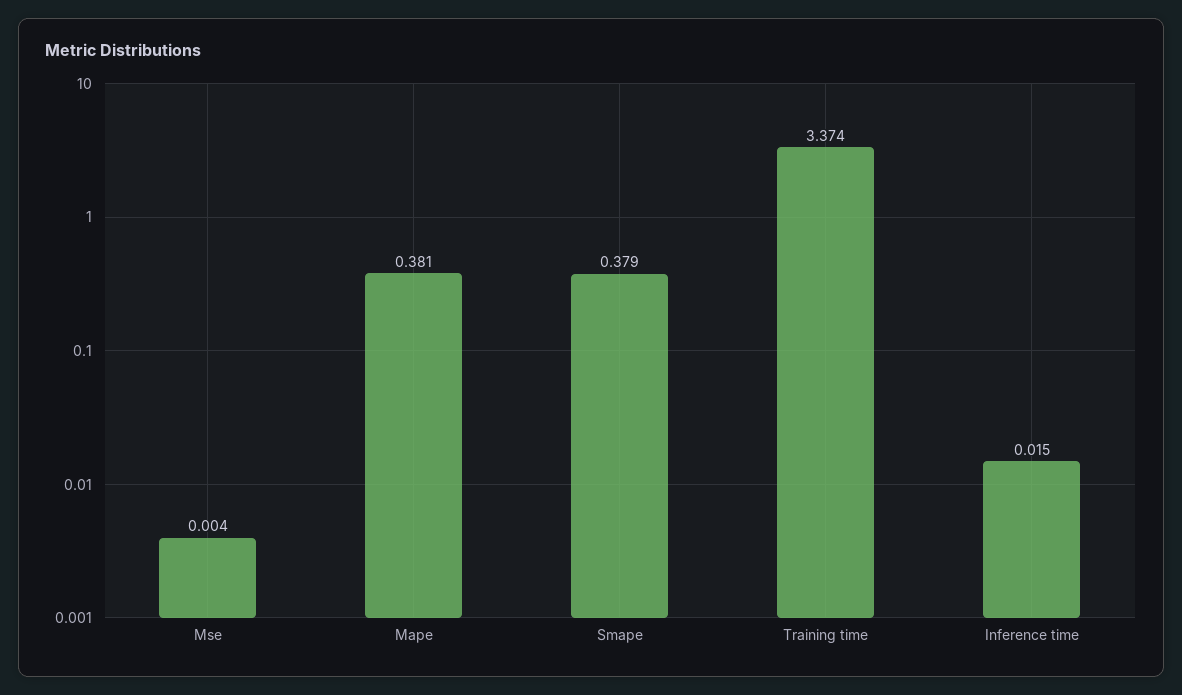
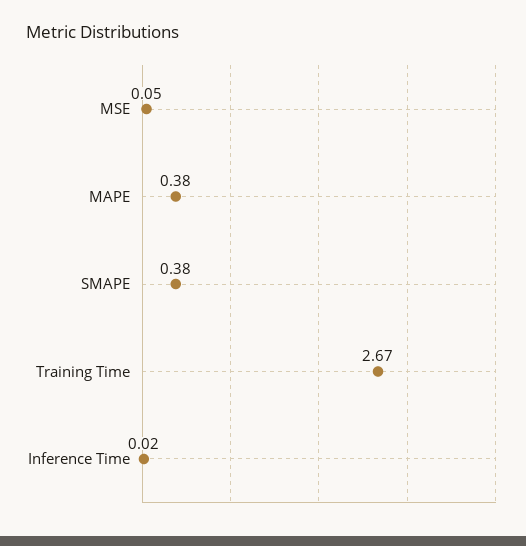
  {
-   "Mse": 0.004,
+   "Mse": 0.05,
    "Mape": 0.381,
    "Smape": 0.379,
-   "Training time": 3.374,
+   "Training time": 2.67,
    "Inference time": 0.015
  }

